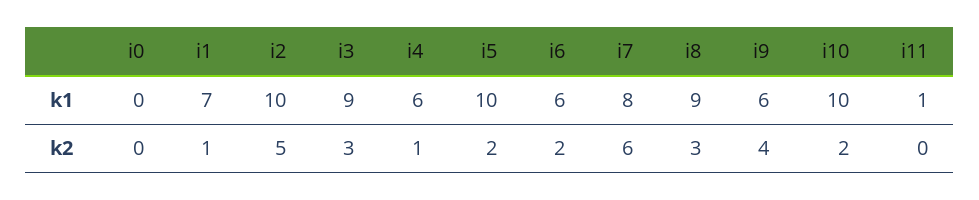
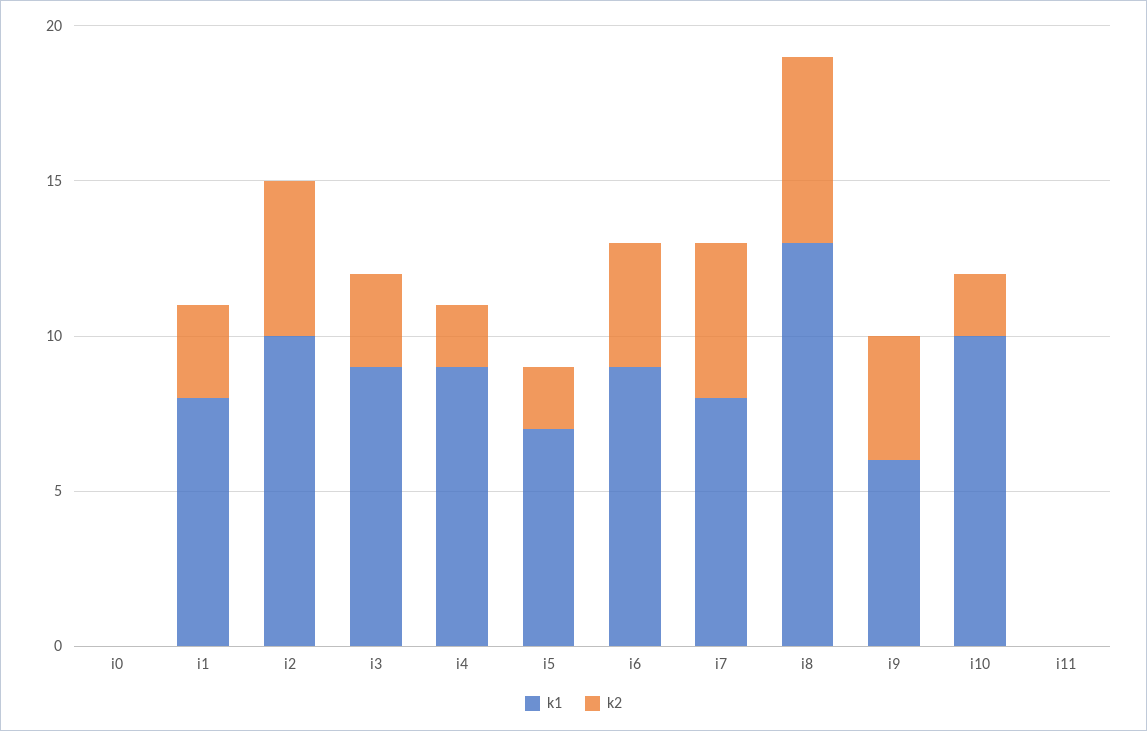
  {
    "k1": {
      "i0": 0,
-     "i1": 7,
+     "i1": 8,
      "i2": 10,
      "i3": 9,
-     "i4": 6,
+     "i4": 9,
-     "i5": 10,
+     "i5": 7,
-     "i6": 6,
+     "i6": 9,
      "i7": 8,
-     "i8": 9,
+     "i8": 13,
      "i9": 6,
      "i10": 10,
-     "i11": 1
+     "i11": 0
    },
    "k2": {
      "i0": 0,
-     "i1": 1,
+     "i1": 3,
      "i2": 5,
      "i3": 3,
-     "i4": 1,
+     "i4": 2,
      "i5": 2,
-     "i6": 2,
+     "i6": 4,
-     "i7": 6,
+     "i7": 5,
-     "i8": 3,
+     "i8": 6,
      "i9": 4,
      "i10": 2,
      "i11": 0
    }
  }

